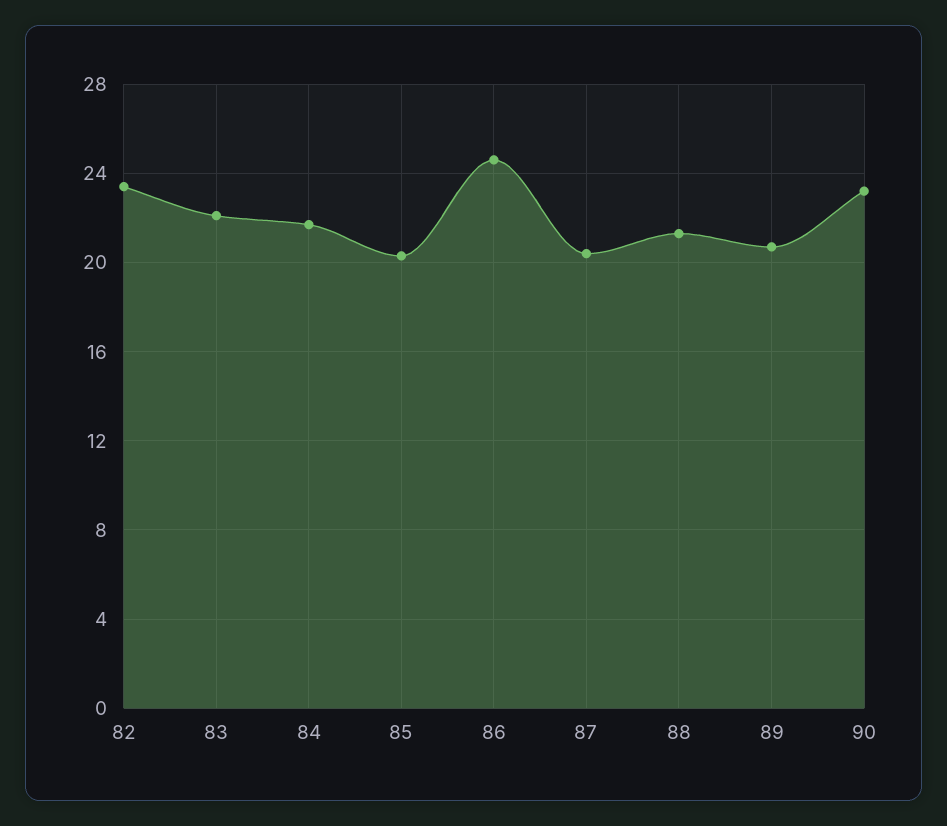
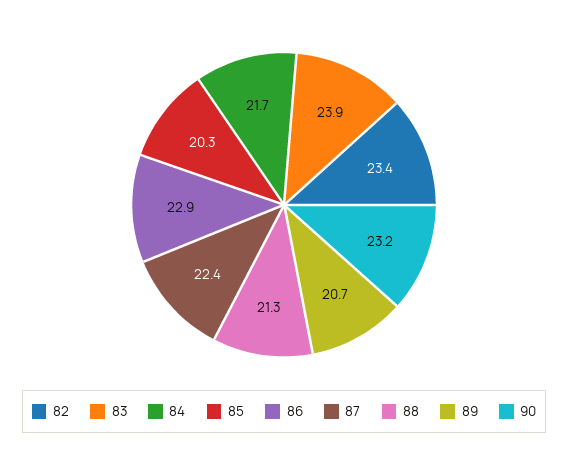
  {
    "82": 23.4,
-   "83": 22,
+   "83": 23.9,
    "84": 21.7,
    "85": 20.3,
-   "86": 24.5,
+   "86": 22.9,
-   "87": 20.5,
+   "87": 22.4,
    "88": 21.3,
    "89": 20.7,
    "90": 23.2
  }

